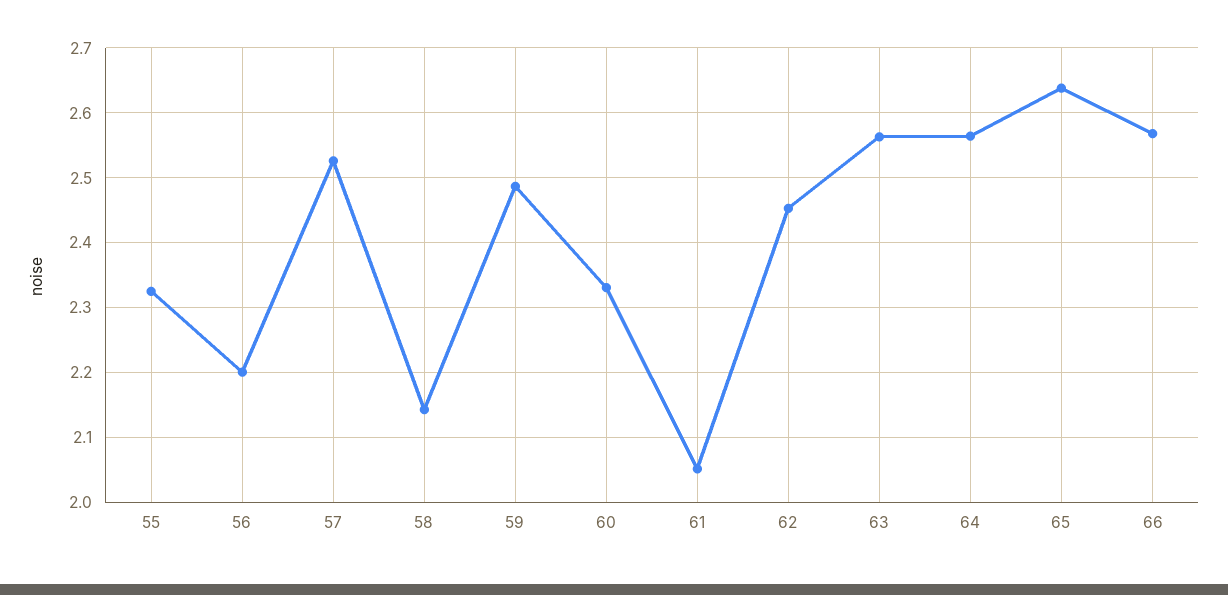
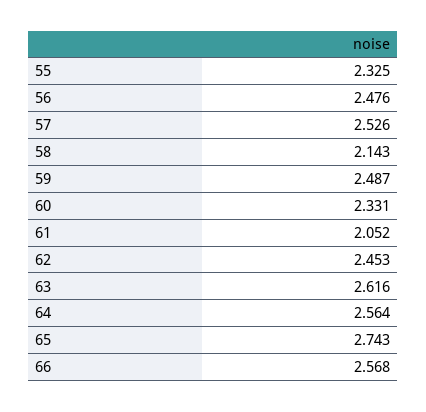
  {
    "55": 2.325,
-   "56": 2.2,
+   "56": 2.476,
    "57": 2.526,
    "58": 2.143,
    "59": 2.487,
    "60": 2.331,
    "61": 2.052,
    "62": 2.453,
-   "63": 2.56,
+   "63": 2.616,
    "64": 2.564,
-   "65": 2.64,
+   "65": 2.743,
    "66": 2.568
  }

